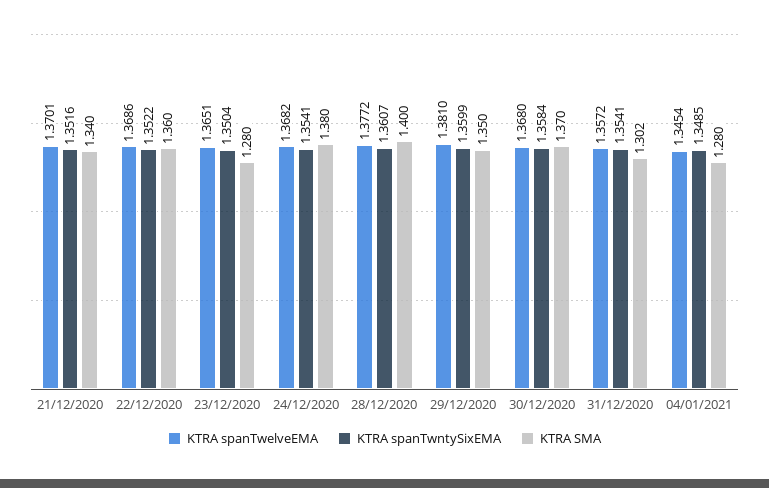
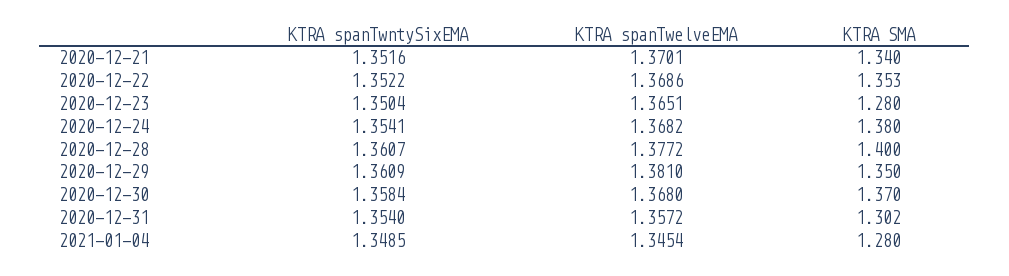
  {
    "KTRA spanTwelveEMA": {
      "21/12/2020": 1.3701,
      "22/12/2020": 1.3686,
      "23/12/2020": 1.3651,
      "24/12/2020": 1.3682,
      "28/12/2020": 1.3772,
      "29/12/2020": 1.381,
      "30/12/2020": 1.368,
      "31/12/2020": 1.3572,
      "04/01/2021": 1.3454
    },
    "KTRA spanTwntySixEMA": {
      "21/12/2020": 1.3516,
      "22/12/2020": 1.3522,
      "23/12/2020": 1.3504,
      "24/12/2020": 1.3541,
      "28/12/2020": 1.3607,
-     "29/12/2020": 1.3599,
+     "29/12/2020": 1.3609,
      "30/12/2020": 1.3584,
-     "31/12/2020": 1.3541,
+     "31/12/2020": 1.354,
      "04/01/2021": 1.3485
    },
    "KTRA SMA": {
      "21/12/2020": 1.34,
-     "22/12/2020": 1.36,
+     "22/12/2020": 1.353,
      "23/12/2020": 1.28,
      "24/12/2020": 1.38,
      "28/12/2020": 1.4,
      "29/12/2020": 1.35,
      "30/12/2020": 1.37,
      "31/12/2020": 1.302,
      "04/01/2021": 1.28
    }
  }

